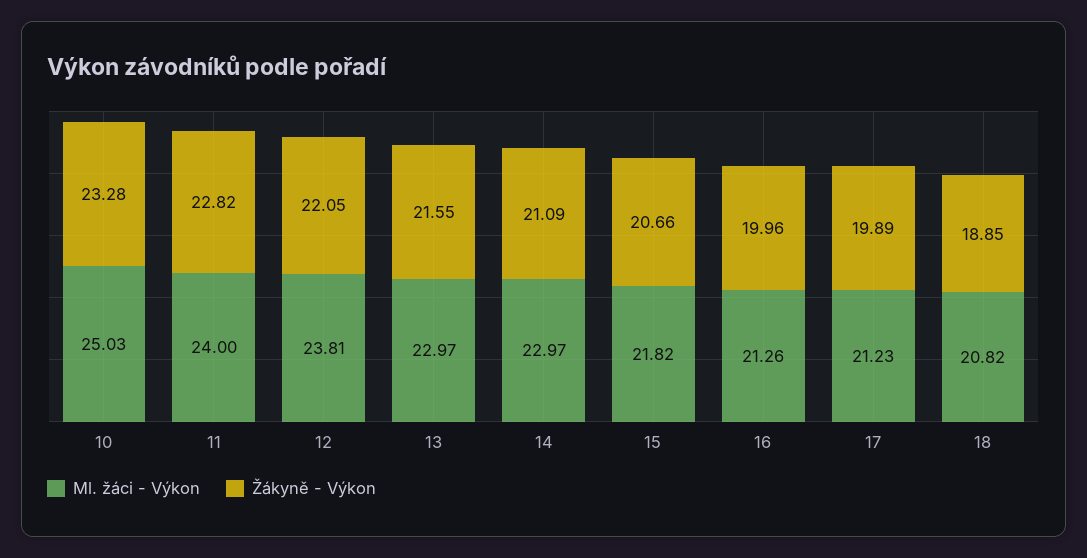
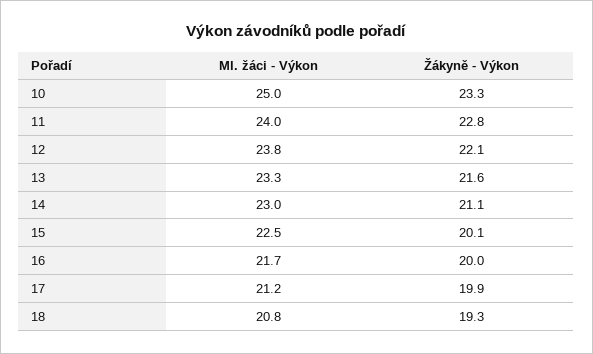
  {
    "Ml. žáci - Výkon": {
      "10": 25.03,
      "11": 24,
      "12": 23.81,
-     "13": 22.97,
+     "13": 23.3,
      "14": 22.97,
-     "15": 21.82,
+     "15": 22.5,
-     "16": 21.26,
+     "16": 21.7,
      "17": 21.23,
      "18": 20.82
    },
    "Žákyně - Výkon": {
      "10": 23.28,
      "11": 22.82,
      "12": 22.05,
      "13": 21.55,
      "14": 21.09,
-     "15": 20.66,
+     "15": 20.1,
      "16": 19.96,
      "17": 19.89,
-     "18": 18.85
+     "18": 19.3
    }
  }

